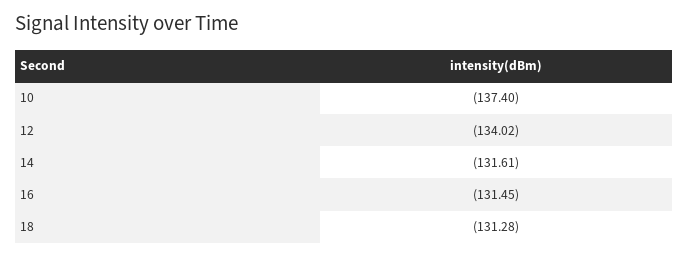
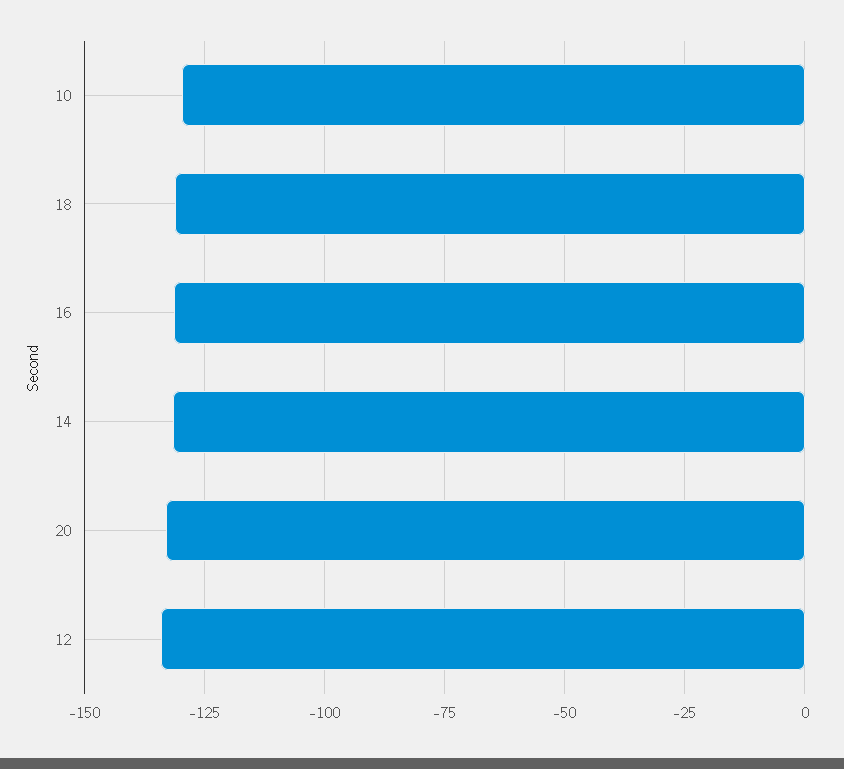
  {
-   "10": -137.4,
+   "10": -130,
    "12": -134.02,
    "14": -131.61,
    "16": -131.45,
-   "18": -131.28
+   "18": -131.28,
+   "20": -132.5
  }

